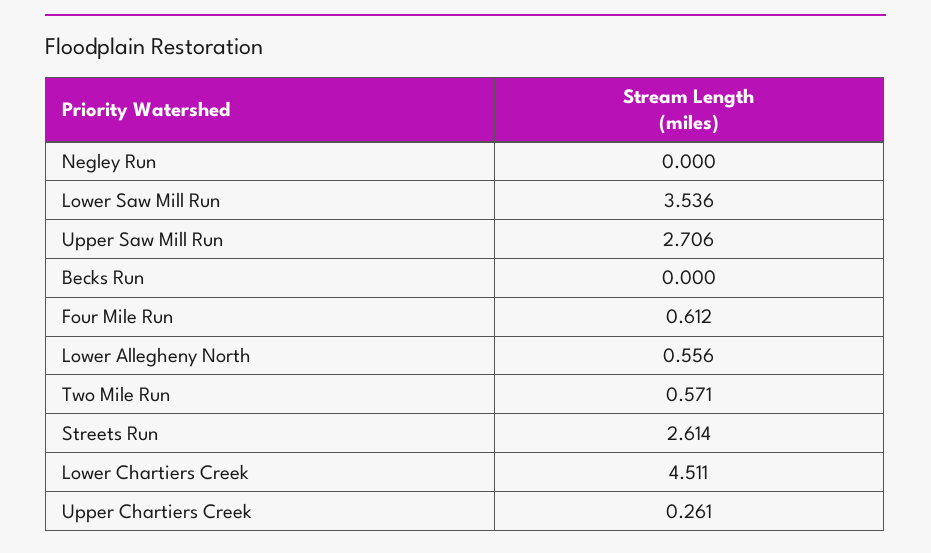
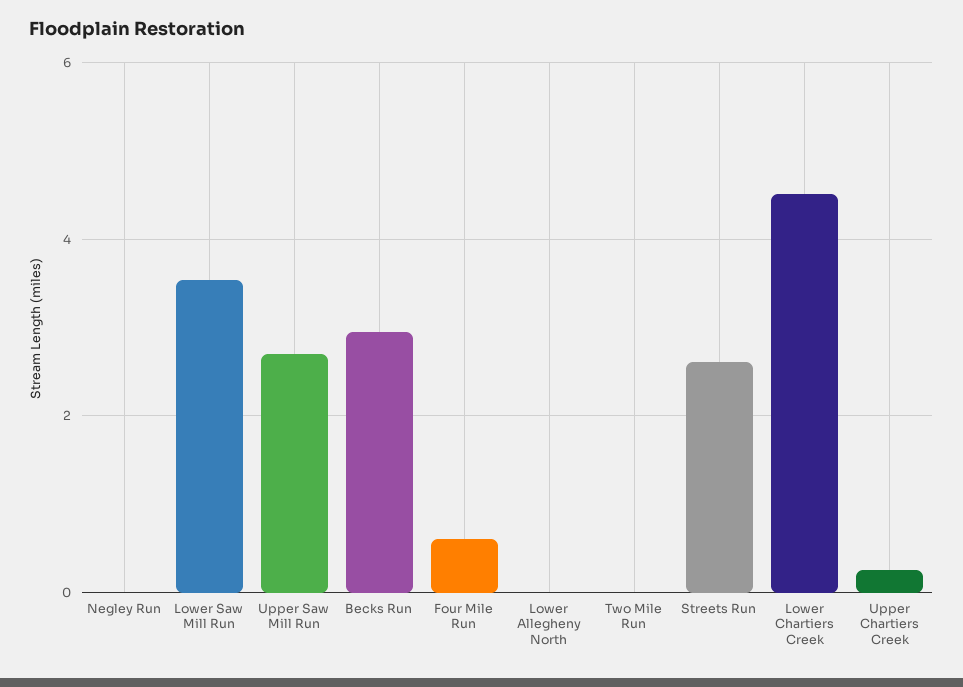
  {
    "Negley Run": 0,
    "Lower Saw Mill Run": 3.536,
    "Upper Saw Mill Run": 2.706,
-   "Becks Run": 0,
+   "Becks Run": 3,
    "Four Mile Run": 0.612,
-   "Lower Allegheny North": 0.556,
+   "Lower Allegheny North": 0,
-   "Two Mile Run": 0.571,
+   "Two Mile Run": 0,
    "Streets Run": 2.614,
    "Lower Chartiers Creek": 4.511,
    "Upper Chartiers Creek": 0.261
  }

